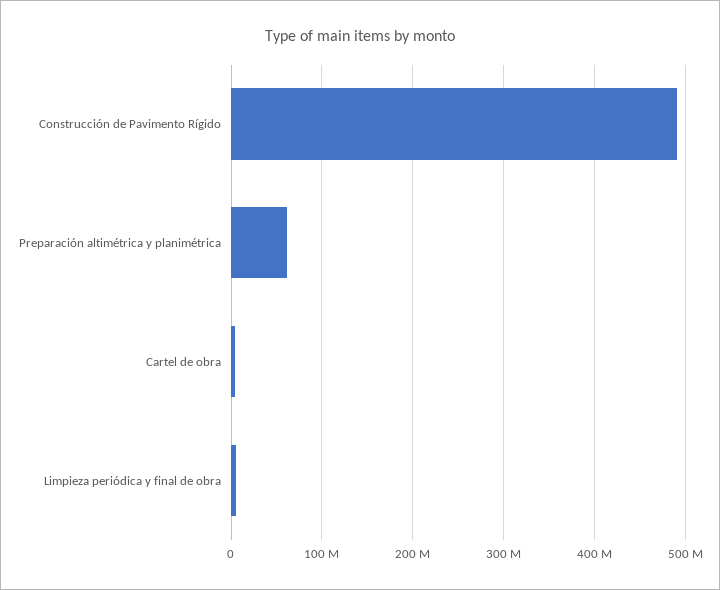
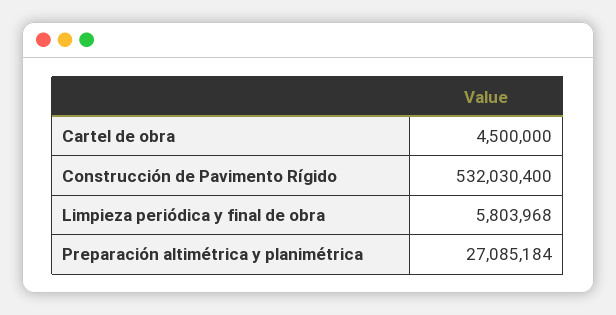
  {
-   "Construcción de Pavimento Rígido": 490000000,
+   "Construcción de Pavimento Rígido": 532030400,
-   "Preparación altimétrica y planimétrica": 60000000,
+   "Preparación altimétrica y planimétrica": 27085184,
    "Cartel de obra": 4500000,
    "Limpieza periódica y final de obra": 5803968
  }

